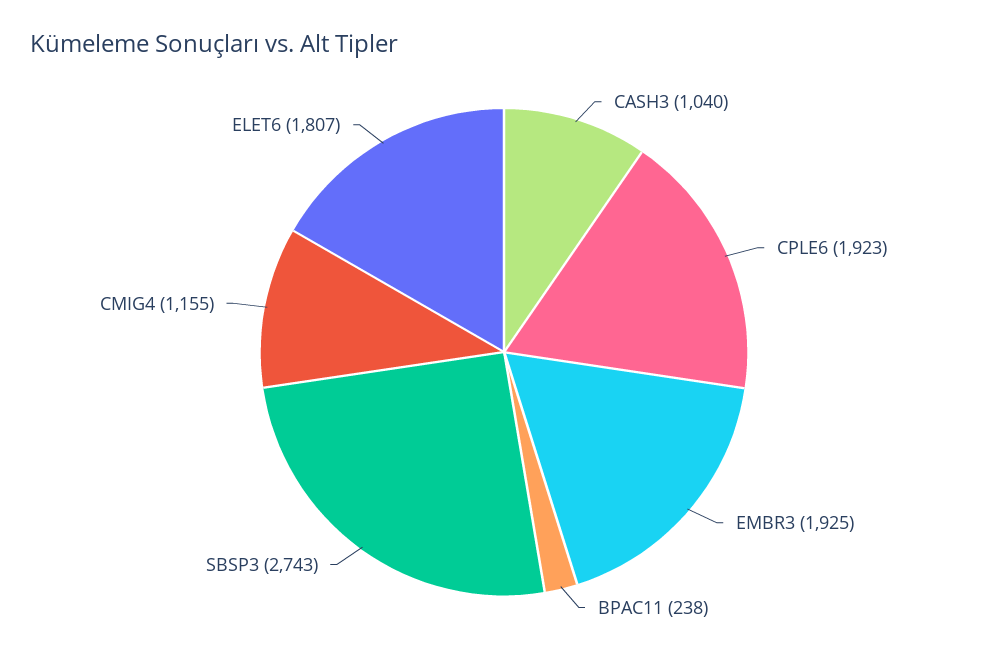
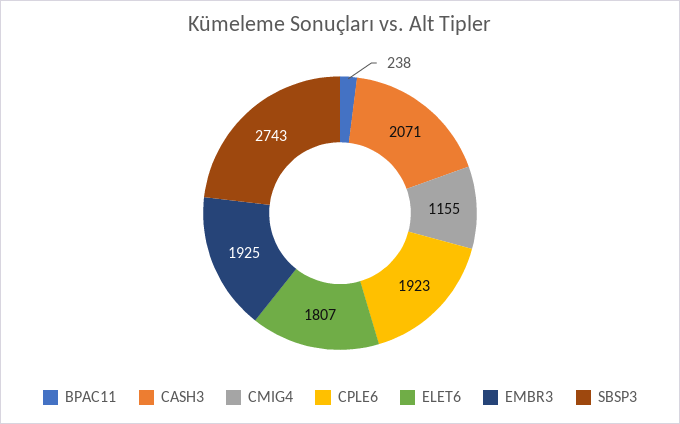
  {
-   "CASH3": 1040,
+   "CASH3": 2071,
    "CPLE6": 1923,
    "EMBR3": 1925,
    "BPAC11": 238,
    "SBSP3": 2743,
    "CMIG4": 1155,
    "ELET6": 1807
  }

